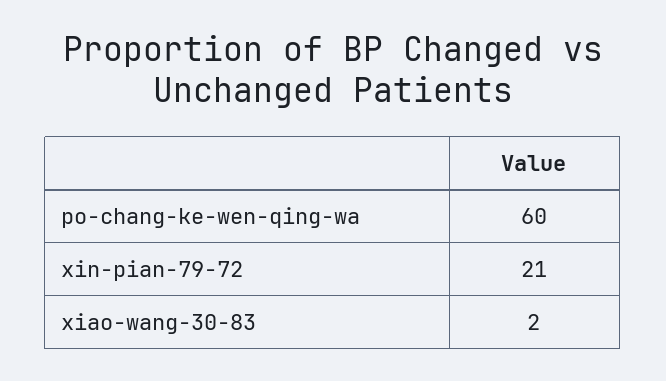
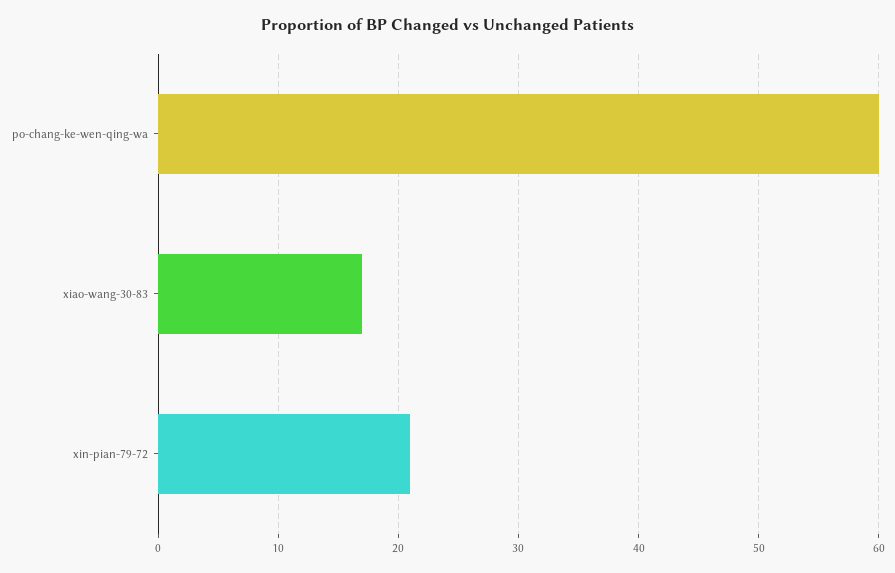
  {
    "po-chang-ke-wen-qing-wa": 60,
    "xin-pian-79-72": 21,
-   "xiao-wang-30-83": 2
+   "xiao-wang-30-83": 17
  }

